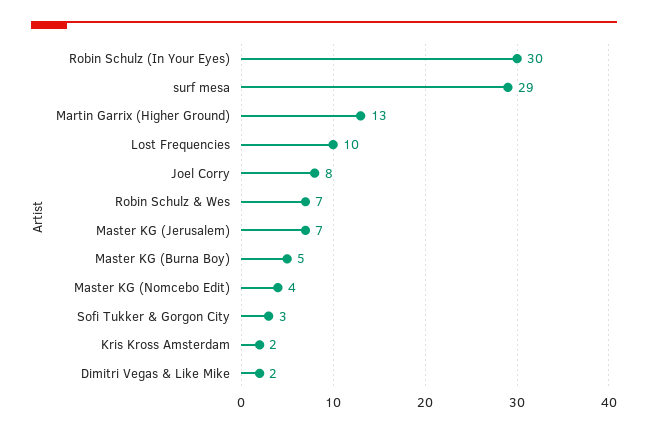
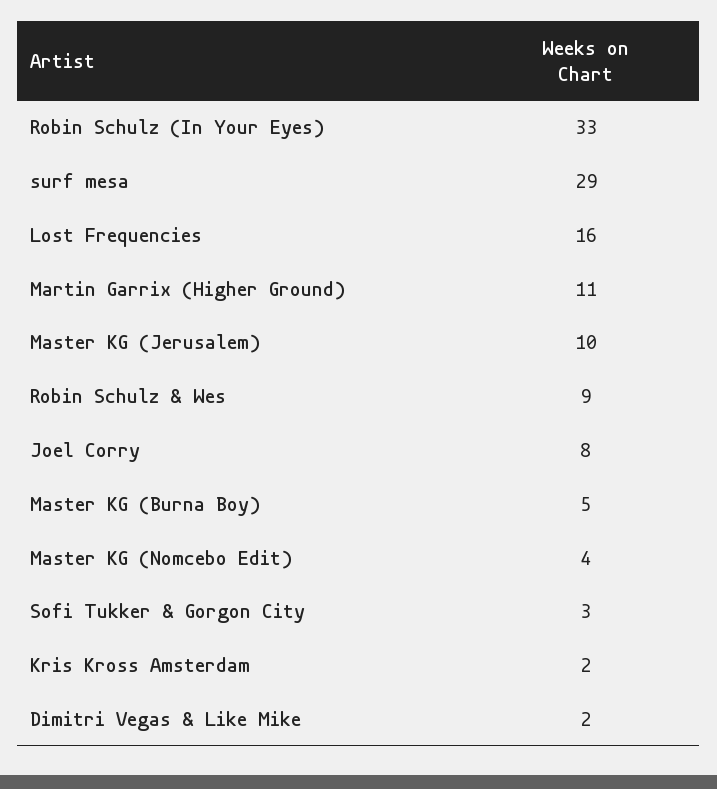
  {
-   "Robin Schulz (In Your Eyes)": 30,
+   "Robin Schulz (In Your Eyes)": 33,
    "surf mesa": 29,
-   "Martin Garrix (Higher Ground)": 13,
+   "Martin Garrix (Higher Ground)": 11,
-   "Lost Frequencies": 10,
+   "Lost Frequencies": 16,
    "Joel Corry": 8,
-   "Robin Schulz & Wes": 7,
+   "Robin Schulz & Wes": 9,
-   "Master KG (Jerusalem)": 7,
+   "Master KG (Jerusalem)": 10,
    "Master KG (Burna Boy)": 5,
    "Master KG (Nomcebo Edit)": 4,
    "Sofi Tukker & Gorgon City": 3,
    "Kris Kross Amsterdam": 2,
    "Dimitri Vegas & Like Mike": 2
  }

